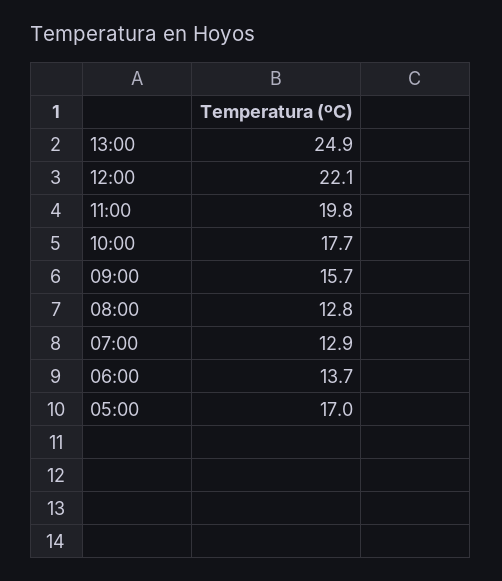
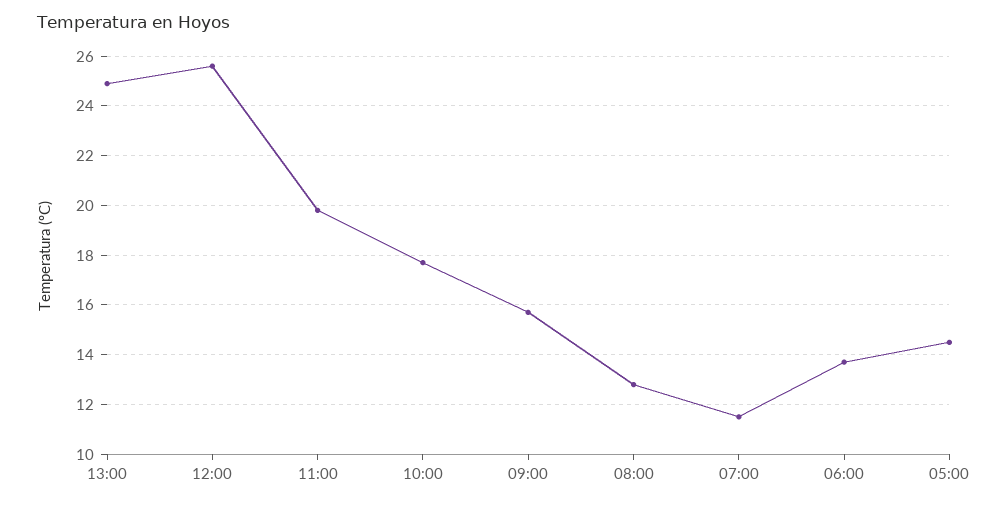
  {
    "13:00": 24.9,
-   "12:00": 22.1,
+   "12:00": 25.5,
    "11:00": 19.8,
    "10:00": 17.7,
    "09:00": 15.7,
    "08:00": 12.8,
-   "07:00": 12.9,
+   "07:00": 11.5,
    "06:00": 13.7,
-   "05:00": 17
+   "05:00": 14.5
  }

